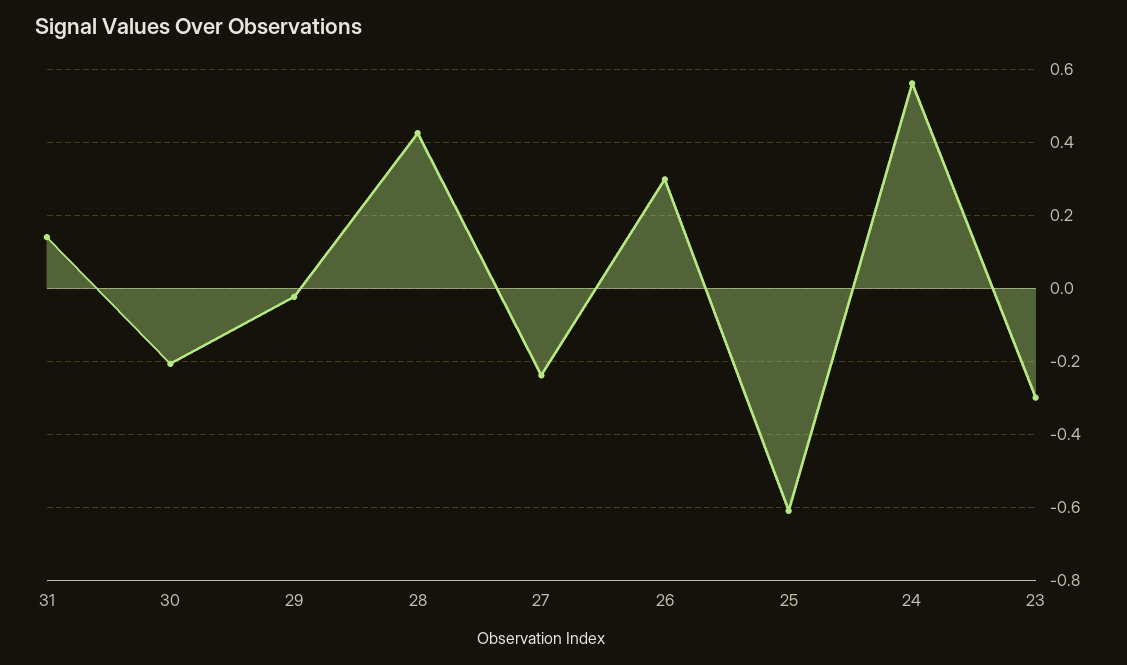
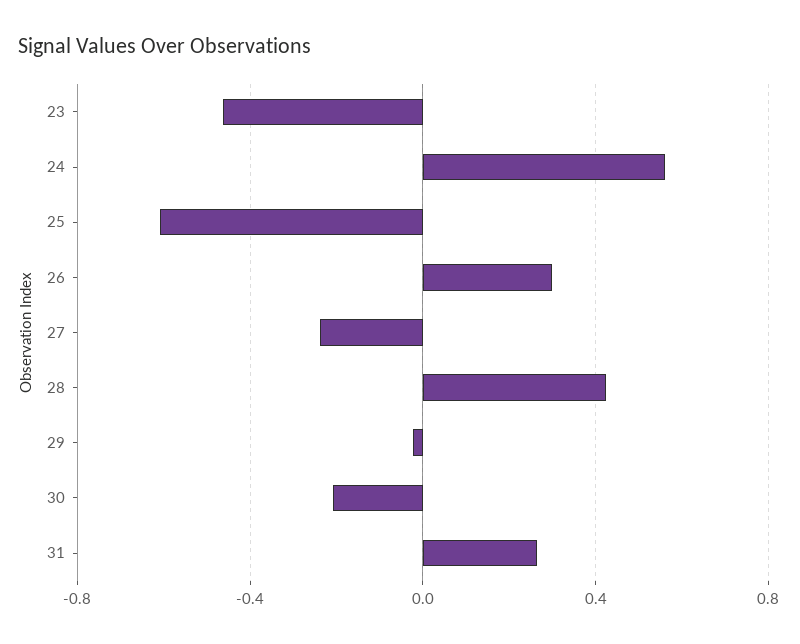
  {
-   "31": 0.14,
+   "31": 0.25,
    "30": -0.2,
    "29": -0.02,
    "28": 0.42,
    "27": -0.24,
    "26": 0.3,
    "25": -0.6,
    "24": 0.56,
-   "23": -0.3
+   "23": -0.45
  }

